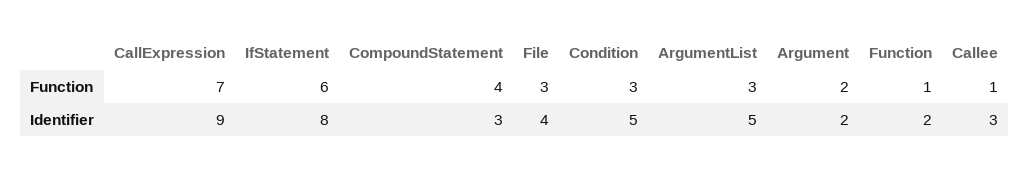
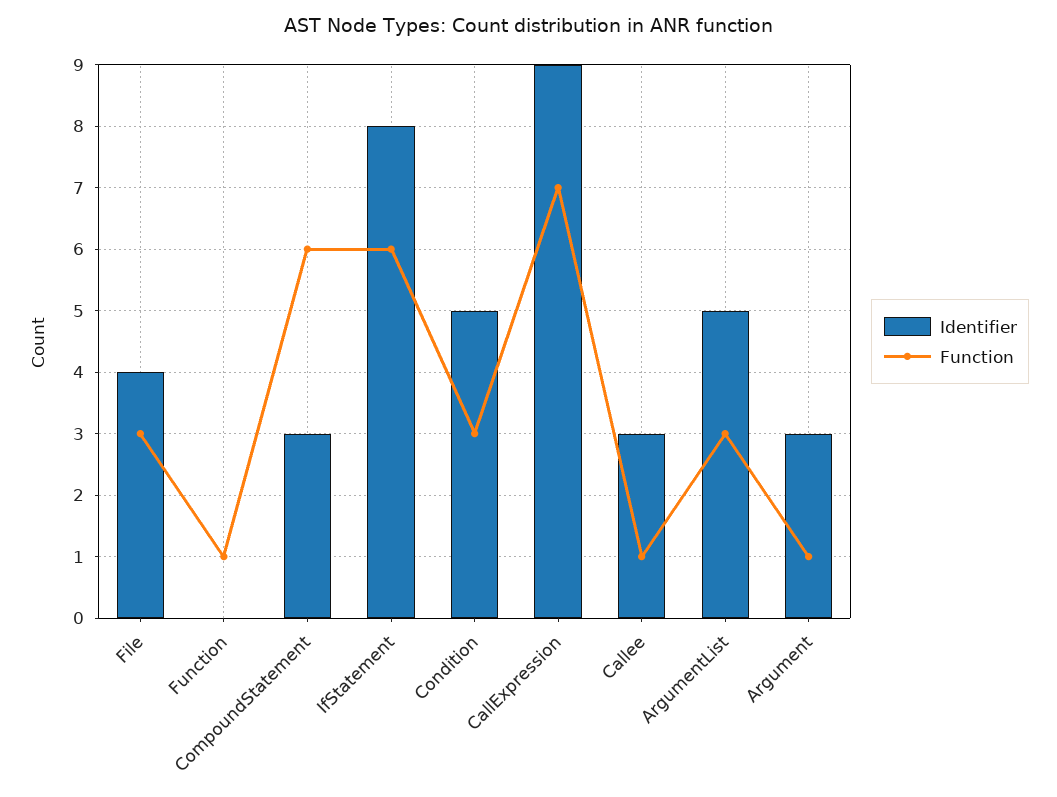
  {
    "Function": {
      "CallExpression": 7,
      "IfStatement": 6,
-     "CompoundStatement": 4,
+     "CompoundStatement": 6,
      "File": 3,
      "Condition": 3,
      "ArgumentList": 3,
-     "Argument": 2,
+     "Argument": 1,
      "Function": 1,
      "Callee": 1
    },
    "Identifier": {
      "CallExpression": 9,
      "IfStatement": 8,
      "CompoundStatement": 3,
      "File": 4,
      "Condition": 5,
      "ArgumentList": 5,
-     "Argument": 2,
+     "Argument": 3,
-     "Function": 2,
+     "Function": 0,
      "Callee": 3
    }
  }

